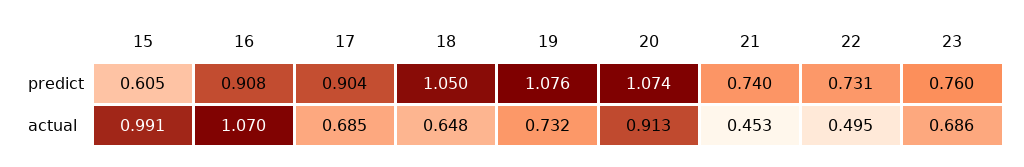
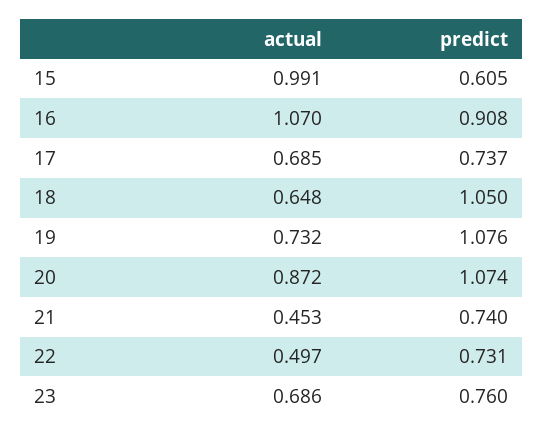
  {
    "15": {
      "predict": 0.605,
      "actual": 0.991
    },
    "16": {
      "predict": 0.908,
      "actual": 1.07
    },
    "17": {
-     "predict": 0.904,
+     "predict": 0.737,
      "actual": 0.685
    },
    "18": {
      "predict": 1.05,
      "actual": 0.648
    },
    "19": {
      "predict": 1.076,
      "actual": 0.732
    },
    "20": {
      "predict": 1.074,
-     "actual": 0.913
+     "actual": 0.872
    },
    "21": {
      "predict": 0.74,
      "actual": 0.453
    },
    "22": {
      "predict": 0.731,
-     "actual": 0.495
+     "actual": 0.497
    },
    "23": {
      "predict": 0.76,
      "actual": 0.686
    }
  }

